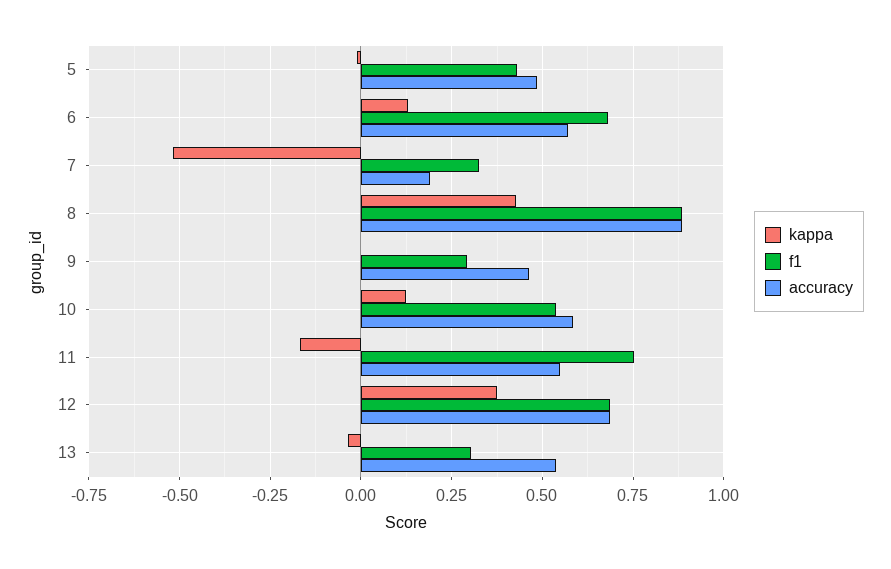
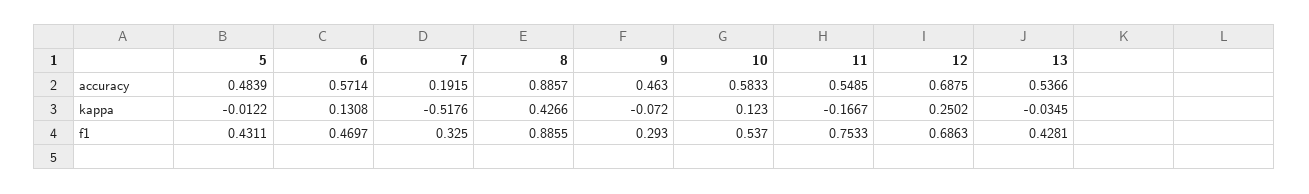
  {
    "kappa": {
      "5": -0.0122,
      "6": 0.1308,
      "7": -0.5176,
      "8": 0.4266,
-     "9": 0,
+     "9": -0.072,
      "10": 0.123,
      "11": -0.1667,
-     "12": 0.375,
+     "12": 0.2502,
      "13": -0.0345
    },
    "f1": {
      "5": 0.4311,
-     "6": 0.675,
+     "6": 0.4697,
      "7": 0.325,
      "8": 0.8855,
      "9": 0.293,
      "10": 0.537,
      "11": 0.7533,
      "12": 0.6863,
-     "13": 0.3
+     "13": 0.4281
    },
    "accuracy": {
      "5": 0.4839,
      "6": 0.5714,
      "7": 0.1915,
      "8": 0.8857,
      "9": 0.463,
      "10": 0.5833,
      "11": 0.5485,
      "12": 0.6875,
      "13": 0.5366
    }
  }

